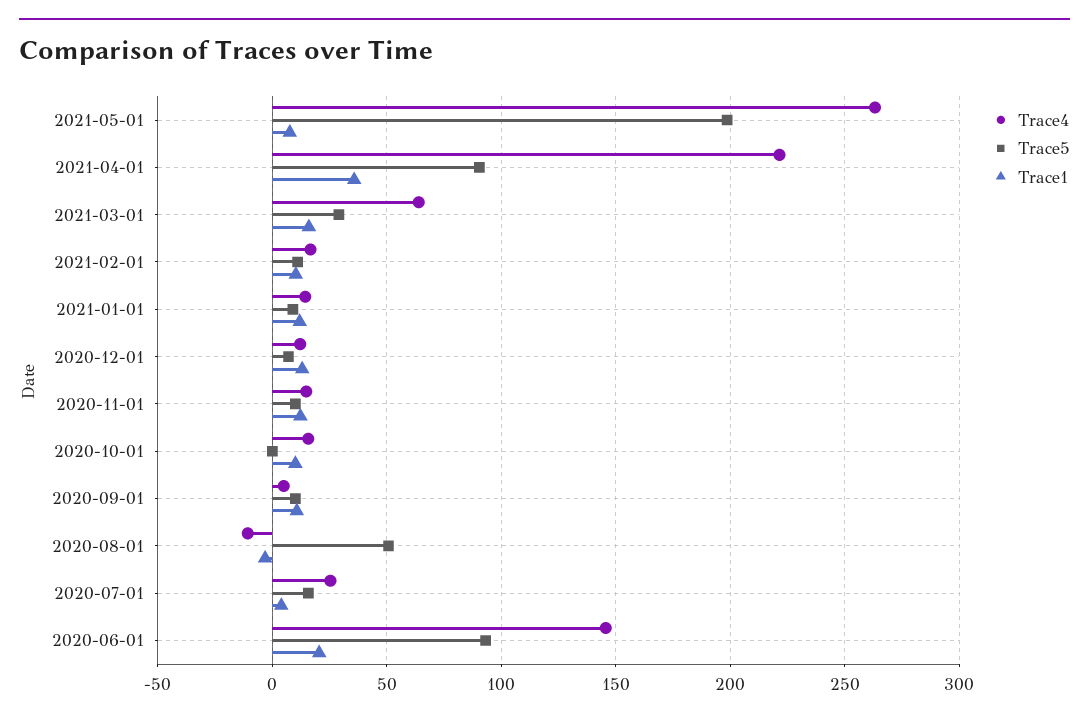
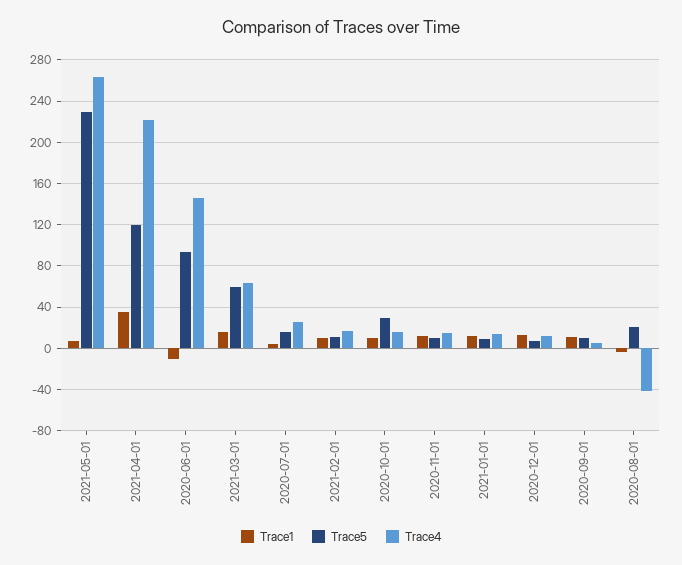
  {
    "Trace4": {
      "2021-05-01": 265,
      "2021-04-01": 220,
      "2021-03-01": 65,
      "2021-02-01": 15,
      "2021-01-01": 15,
      "2020-12-01": 10,
      "2020-11-01": 15,
      "2020-10-01": 15,
      "2020-09-01": 5,
-     "2020-08-01": -10,
+     "2020-08-01": -40,
      "2020-07-01": 25,
      "2020-06-01": 145
    },
    "Trace5": {
-     "2021-05-01": 200,
+     "2021-05-01": 230,
-     "2021-04-01": 90,
+     "2021-04-01": 120,
-     "2021-03-01": 30,
+     "2021-03-01": 60,
      "2021-02-01": 10,
      "2021-01-01": 10,
      "2020-12-01": 5,
      "2020-11-01": 10,
-     "2020-10-01": 0,
+     "2020-10-01": 30,
      "2020-09-01": 10,
-     "2020-08-01": 50,
+     "2020-08-01": 20,
      "2020-07-01": 15,
      "2020-06-01": 95
    },
    "Trace1": {
      "2021-05-01": 10,
      "2021-04-01": 35,
      "2021-03-01": 15,
      "2021-02-01": 10,
      "2021-01-01": 10,
      "2020-12-01": 15,
      "2020-11-01": 10,
      "2020-10-01": 10,
      "2020-09-01": 10,
      "2020-08-01": -5,
      "2020-07-01": 5,
-     "2020-06-01": 20
+     "2020-06-01": -10
    }
  }

